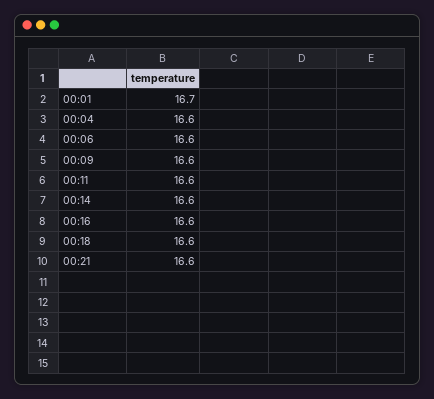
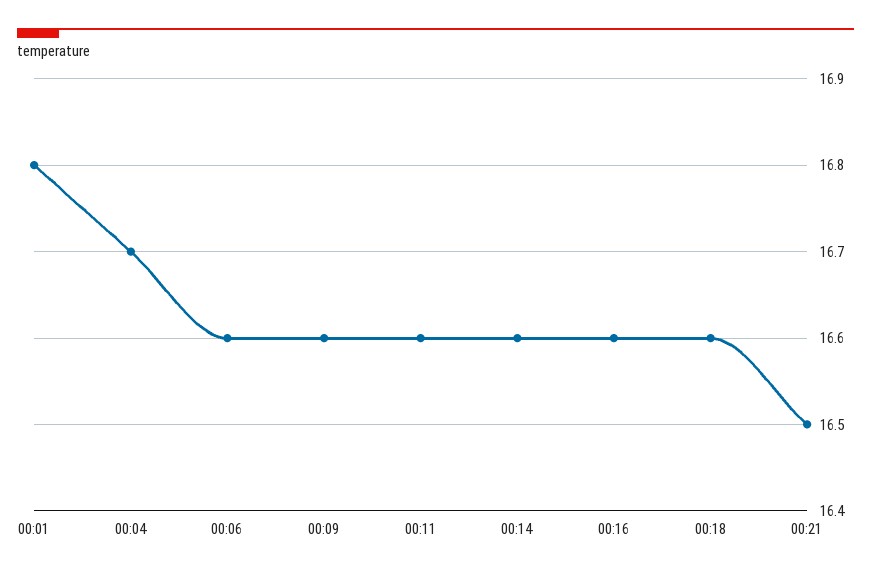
  {
-   "00:01": 16.7,
+   "00:01": 16.8,
-   "00:04": 16.6,
+   "00:04": 16.7,
    "00:06": 16.6,
    "00:09": 16.6,
    "00:11": 16.6,
    "00:14": 16.6,
    "00:16": 16.6,
    "00:18": 16.6,
-   "00:21": 16.6
+   "00:21": 16.5
  }

